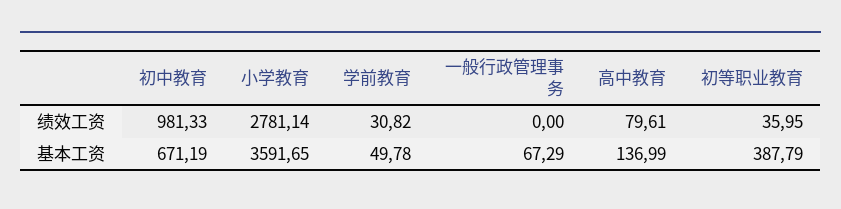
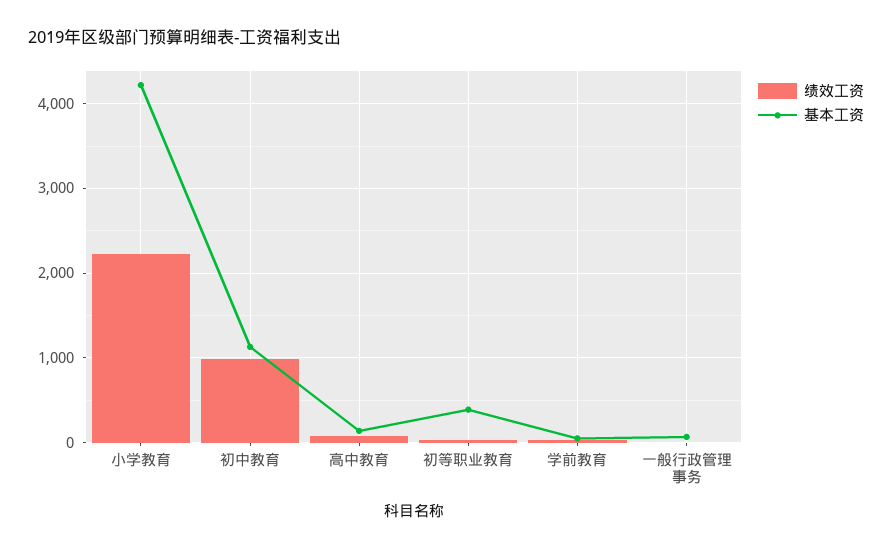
  {
    "绩效工资": {
      "初中教育": 981.33,
-     "小学教育": 2781.14,
+     "小学教育": 2200,
      "学前教育": 30.82,
      "一般行政管理事务": 0,
      "高中教育": 79.61,
      "初等职业教育": 35.95
    },
    "基本工资": {
-     "初中教育": 671.19,
+     "初中教育": 1100,
-     "小学教育": 3591.65,
+     "小学教育": 4200,
      "学前教育": 49.78,
      "一般行政管理事务": 67.29,
      "高中教育": 136.99,
      "初等职业教育": 387.79
    }
  }

